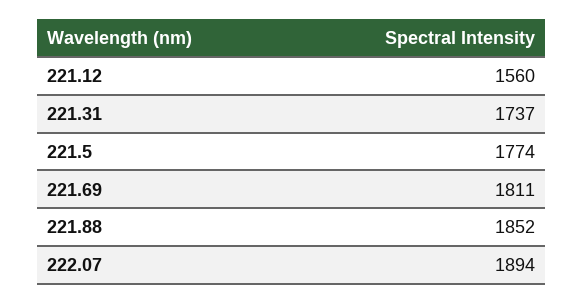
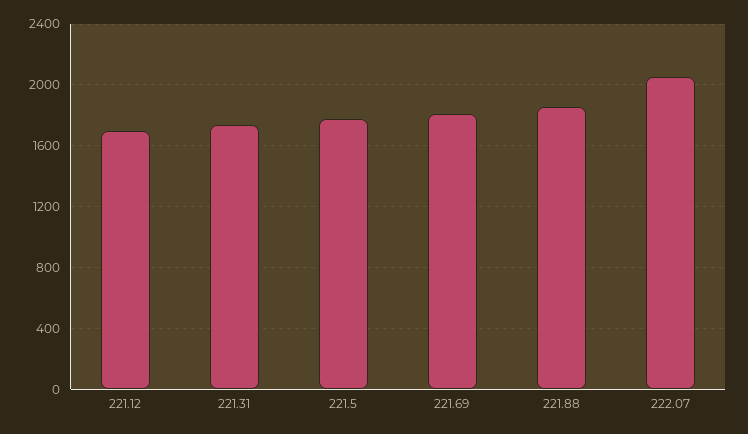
  {
-   "221.12": 1560,
+   "221.12": 1700,
    "221.31": 1737,
    "221.5": 1774,
    "221.69": 1811,
    "221.88": 1852,
-   "222.07": 1894
+   "222.07": 2050
  }

